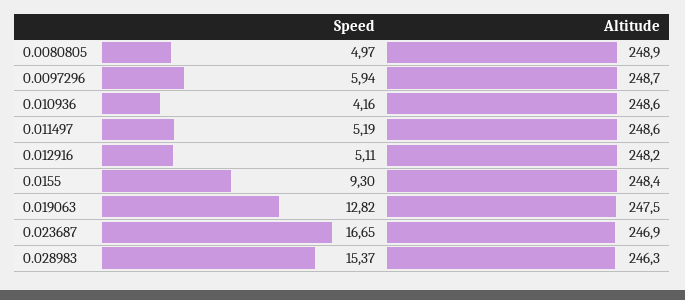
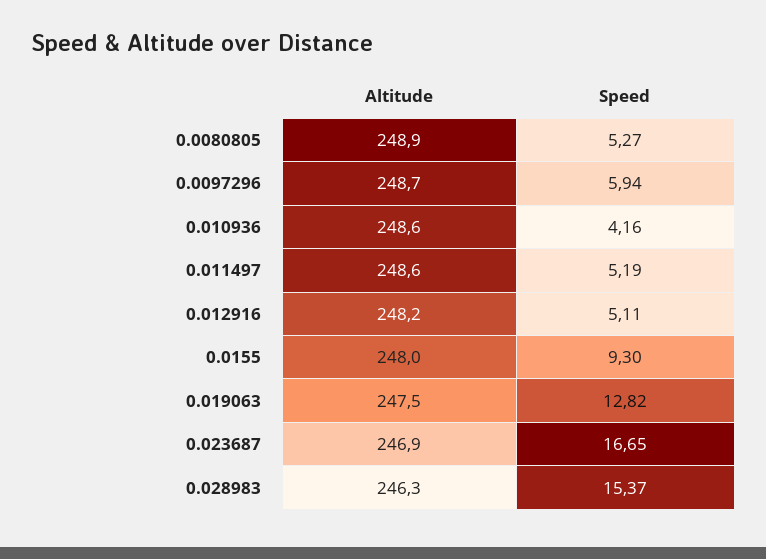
  {
    "Speed": {
-     "0.0080805": 4.97,
+     "0.0080805": 5.27,
      "0.0097296": 5.94,
      "0.010936": 4.16,
      "0.011497": 5.19,
      "0.012916": 5.11,
      "0.0155": 9.3,
      "0.019063": 12.82,
      "0.023687": 16.65,
      "0.028983": 15.37
    },
    "Altitude": {
      "0.0080805": 248.9,
      "0.0097296": 248.7,
      "0.010936": 248.6,
      "0.011497": 248.6,
      "0.012916": 248.2,
-     "0.0155": 248.4,
+     "0.0155": 248,
      "0.019063": 247.5,
      "0.023687": 246.9,
      "0.028983": 246.3
    }
  }

